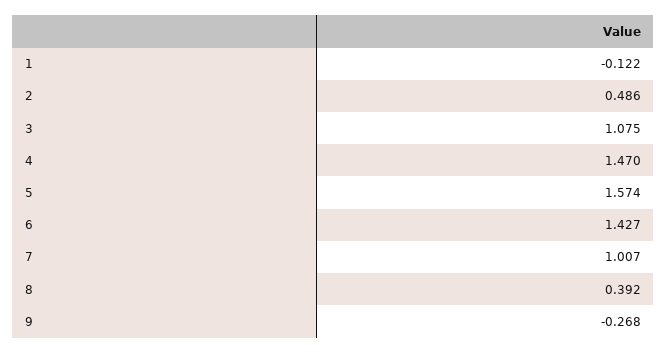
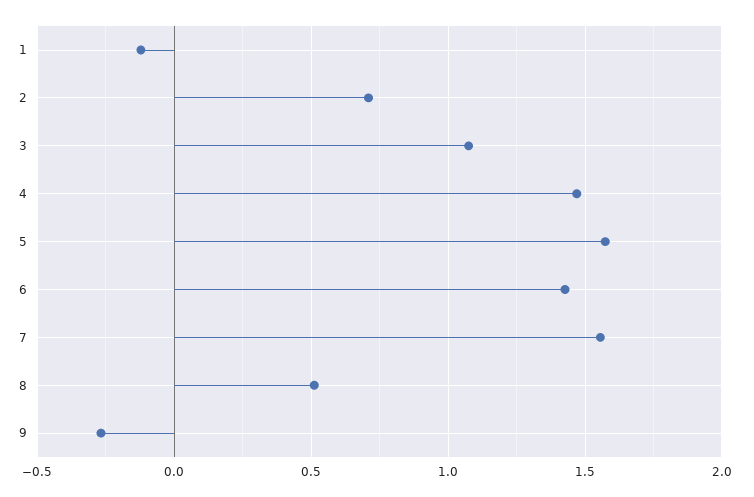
  {
    "1": -0.122,
-   "2": 0.486,
+   "2": 0.7,
    "3": 1.075,
    "4": 1.47,
    "5": 1.574,
    "6": 1.427,
-   "7": 1.007,
+   "7": 1.55,
-   "8": 0.392,
+   "8": 0.5,
    "9": -0.268
  }

